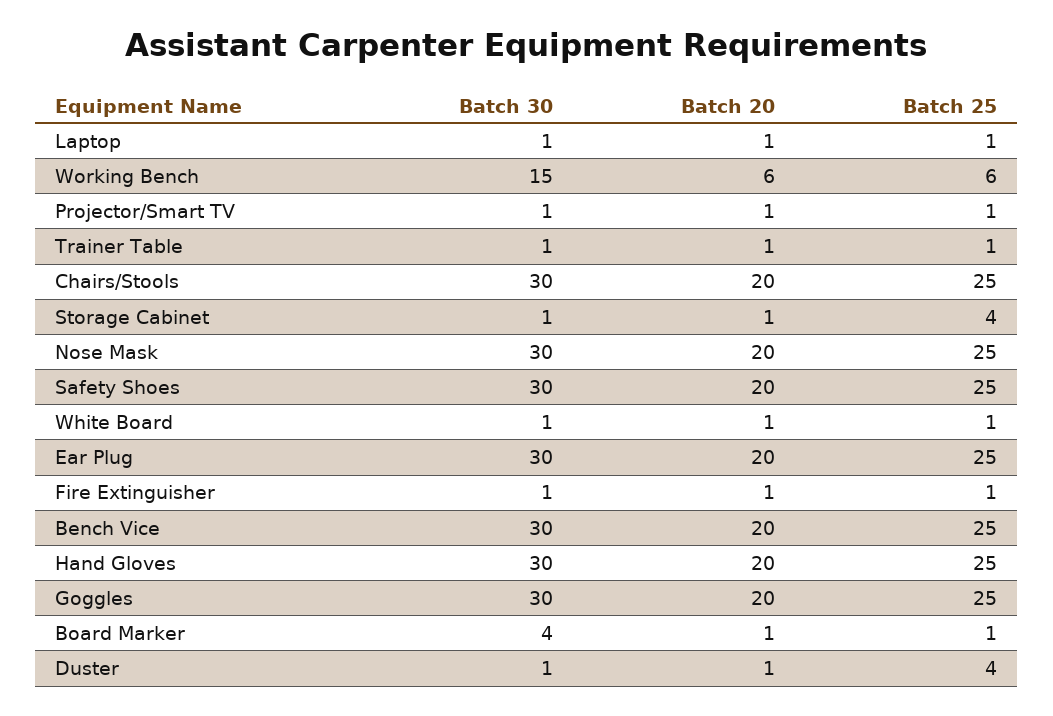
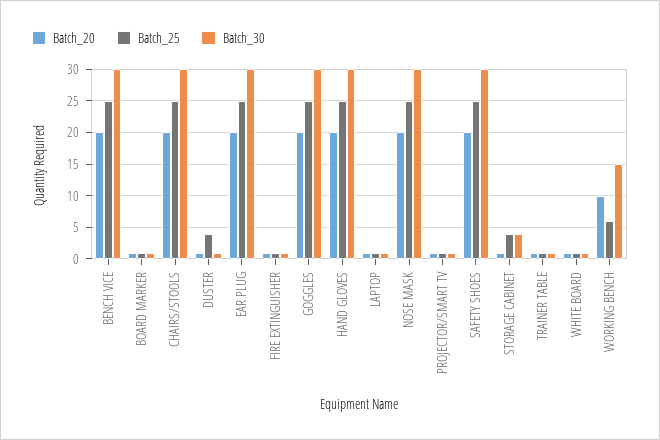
  {
    "Batch 30": {
      "Laptop": 1,
      "Working Bench": 15,
      "Projector/Smart TV": 1,
      "Trainer Table": 1,
      "Chairs/Stools": 30,
-     "Storage Cabinet": 1,
+     "Storage Cabinet": 4,
      "Nose Mask": 30,
      "Safety Shoes": 30,
      "White Board": 1,
      "Ear Plug": 30,
      "Fire Extinguisher": 1,
      "Bench Vice": 30,
      "Hand Gloves": 30,
      "Goggles": 30,
-     "Board Marker": 4,
+     "Board Marker": 1,
      "Duster": 1
    },
    "Batch 20": {
      "Laptop": 1,
-     "Working Bench": 6,
+     "Working Bench": 10,
      "Projector/Smart TV": 1,
      "Trainer Table": 1,
      "Chairs/Stools": 20,
      "Storage Cabinet": 1,
      "Nose Mask": 20,
      "Safety Shoes": 20,
      "White Board": 1,
      "Ear Plug": 20,
      "Fire Extinguisher": 1,
      "Bench Vice": 20,
      "Hand Gloves": 20,
      "Goggles": 20,
      "Board Marker": 1,
      "Duster": 1
    },
    "Batch 25": {
      "Laptop": 1,
      "Working Bench": 6,
      "Projector/Smart TV": 1,
      "Trainer Table": 1,
      "Chairs/Stools": 25,
      "Storage Cabinet": 4,
      "Nose Mask": 25,
      "Safety Shoes": 25,
      "White Board": 1,
      "Ear Plug": 25,
      "Fire Extinguisher": 1,
      "Bench Vice": 25,
      "Hand Gloves": 25,
      "Goggles": 25,
      "Board Marker": 1,
      "Duster": 4
    }
  }

